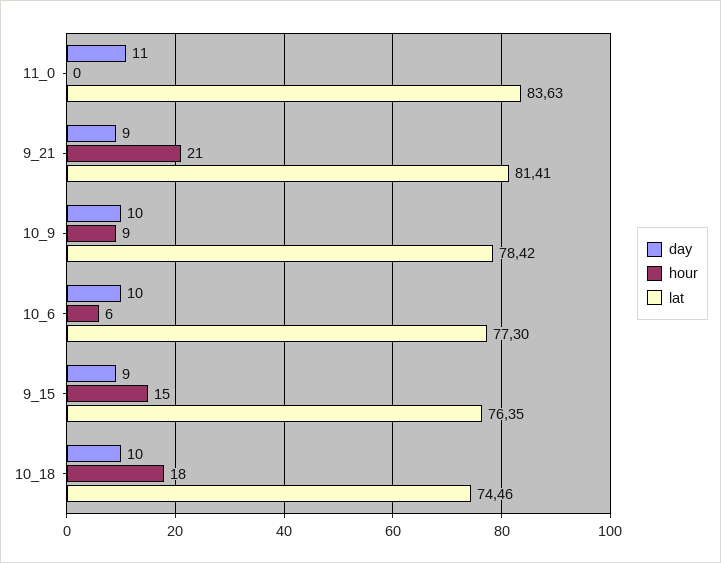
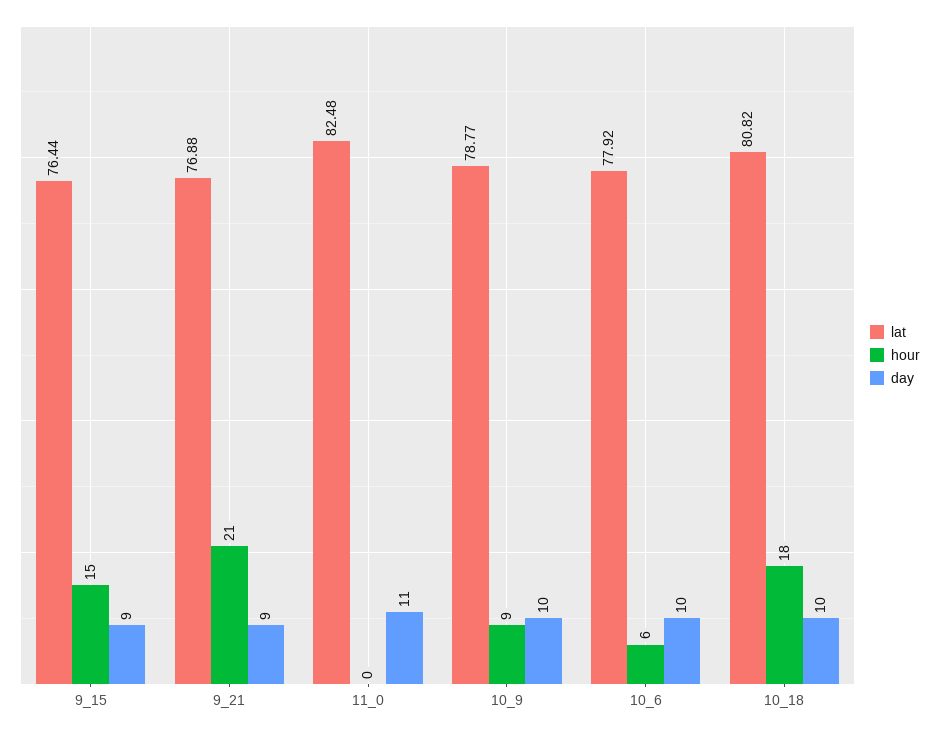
  {
    "day": {
      "11_0": 11,
      "9_21": 9,
      "10_9": 10,
      "10_6": 10,
      "9_15": 9,
      "10_18": 10
    },
    "hour": {
      "11_0": 0,
      "9_21": 21,
      "10_9": 9,
      "10_6": 6,
      "9_15": 15,
      "10_18": 18
    },
    "lat": {
-     "11_0": 83.63,
+     "11_0": 82.48,
-     "9_21": 81.41,
+     "9_21": 76.88,
-     "10_9": 78.42,
+     "10_9": 78.77,
-     "10_6": 77.3,
+     "10_6": 77.92,
-     "9_15": 76.35,
+     "9_15": 76.44,
-     "10_18": 74.46
+     "10_18": 80.82
    }
  }

